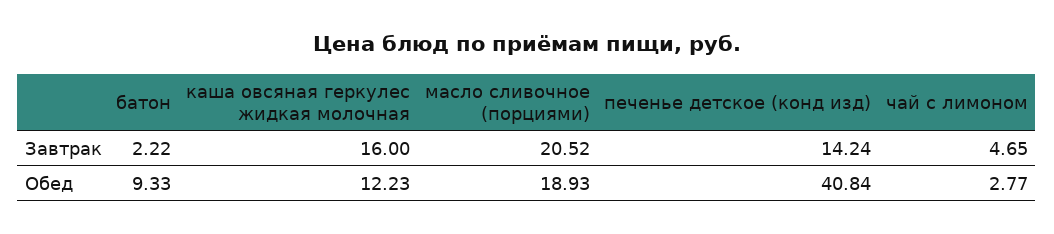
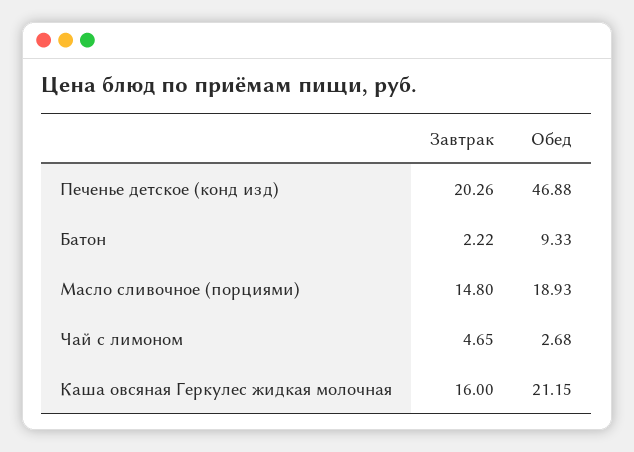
  {
    "батон": {
      "Завтрак": 2.22,
      "Обед": 9.33
    },
    "каша овсяная геркулес жидкая молочная": {
      "Завтрак": 16,
-     "Обед": 12.23
+     "Обед": 21.15
    },
    "масло сливочное (порциями)": {
-     "Завтрак": 20.52,
+     "Завтрак": 14.8,
      "Обед": 18.93
    },
    "печенье детское (конд изд)": {
-     "Завтрак": 14.24,
+     "Завтрак": 20.26,
-     "Обед": 40.84
+     "Обед": 46.88
    },
    "чай с лимоном": {
      "Завтрак": 4.65,
-     "Обед": 2.77
+     "Обед": 2.68
    }
  }

